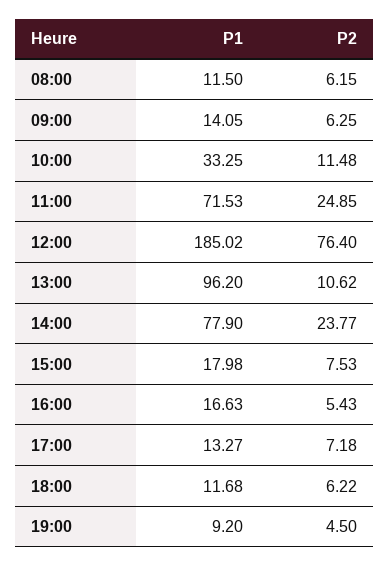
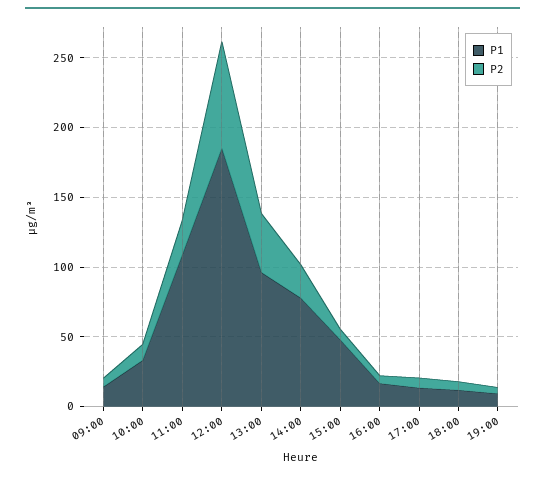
  {
    "P1": {
-     "08:00": 11.5,
      "09:00": 14.05,
      "10:00": 33.25,
-     "11:00": 71.53,
+     "11:00": 110,
      "12:00": 185.02,
      "13:00": 96.2,
      "14:00": 77.9,
-     "15:00": 17.98,
+     "15:00": 50,
      "16:00": 16.63,
      "17:00": 13.27,
      "18:00": 11.68,
      "19:00": 9.2
    },
    "P2": {
-     "08:00": 6.15,
      "09:00": 6.25,
      "10:00": 11.48,
      "11:00": 24.85,
      "12:00": 76.4,
-     "13:00": 10.62,
+     "13:00": 40,
      "14:00": 23.77,
      "15:00": 7.53,
      "16:00": 5.43,
      "17:00": 7.18,
      "18:00": 6.22,
      "19:00": 4.5
    }
  }

